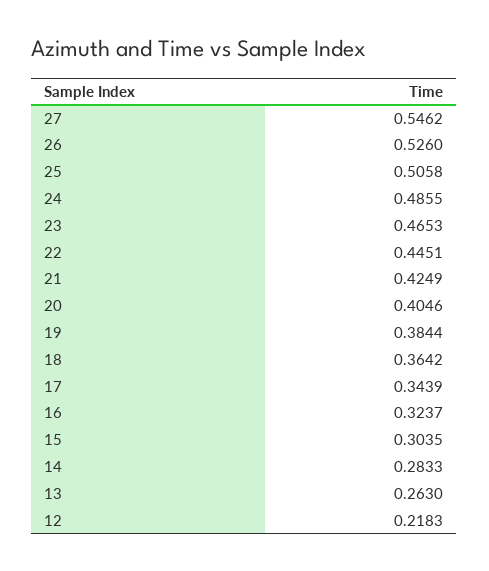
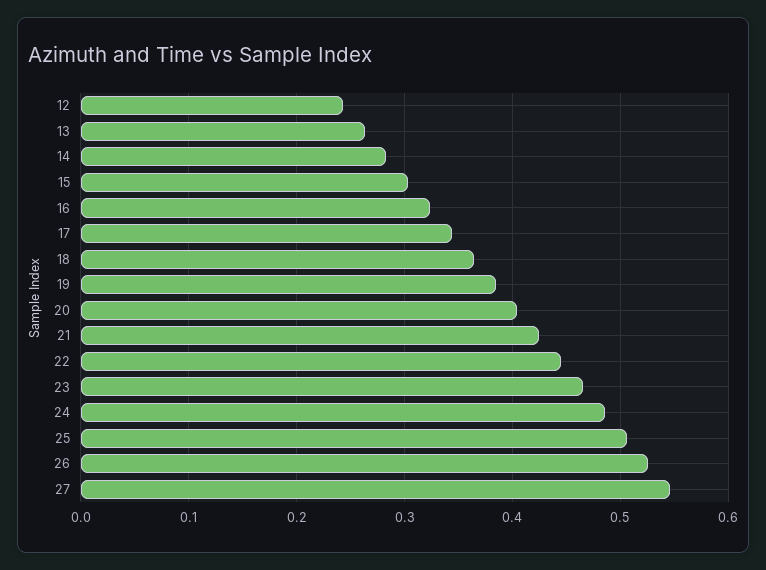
  {
    "27": 0.5462,
    "26": 0.526,
    "25": 0.5058,
    "24": 0.4855,
    "23": 0.4653,
    "22": 0.4451,
    "21": 0.4249,
    "20": 0.4046,
    "19": 0.3844,
    "18": 0.3642,
    "17": 0.3439,
    "16": 0.3237,
    "15": 0.3035,
    "14": 0.2833,
    "13": 0.263,
-   "12": 0.2183
+   "12": 0.24
  }

